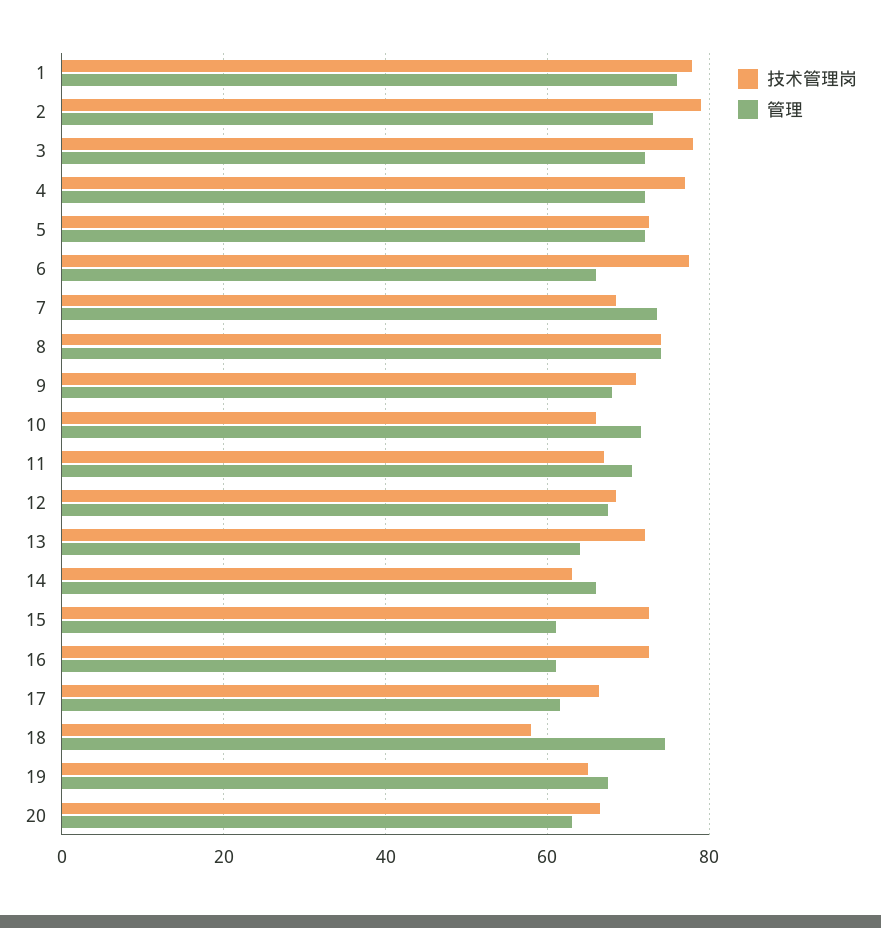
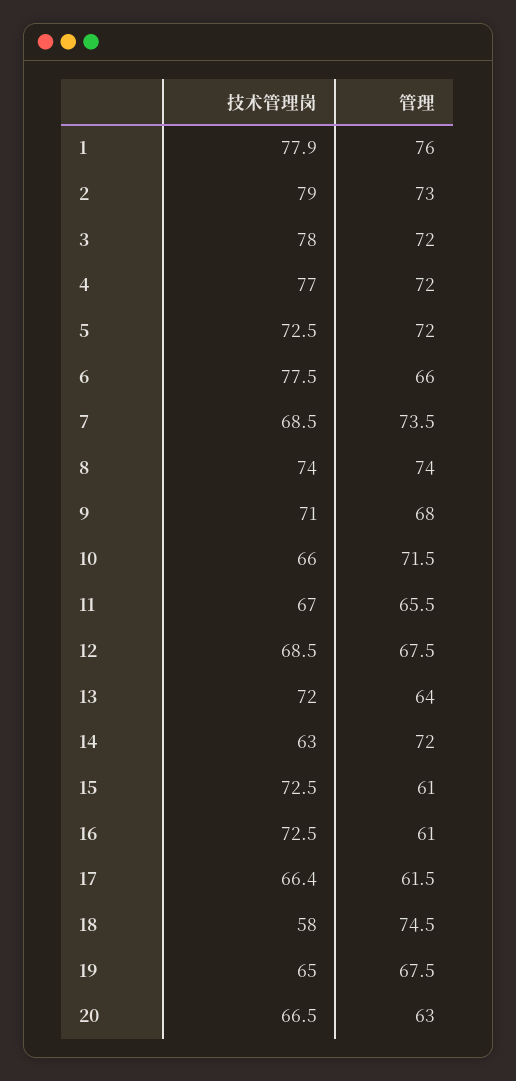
  {
    "技术管理岗": {
      "1": 77.9,
      "2": 79,
      "3": 78,
      "4": 77,
      "5": 72.5,
      "6": 77.5,
      "7": 68.5,
      "8": 74,
      "9": 71,
      "10": 66,
      "11": 67,
      "12": 68.5,
      "13": 72,
      "14": 63,
      "15": 72.5,
      "16": 72.5,
      "17": 66.4,
      "18": 58,
      "19": 65,
      "20": 66.5
    },
    "管理": {
      "1": 76,
      "2": 73,
      "3": 72,
      "4": 72,
      "5": 72,
      "6": 66,
      "7": 73.5,
      "8": 74,
      "9": 68,
      "10": 71.5,
-     "11": 70,
+     "11": 65.5,
      "12": 67.5,
      "13": 64,
-     "14": 66,
+     "14": 72,
      "15": 61,
      "16": 61,
      "17": 61.5,
      "18": 74.5,
      "19": 67.5,
      "20": 63
    }
  }

